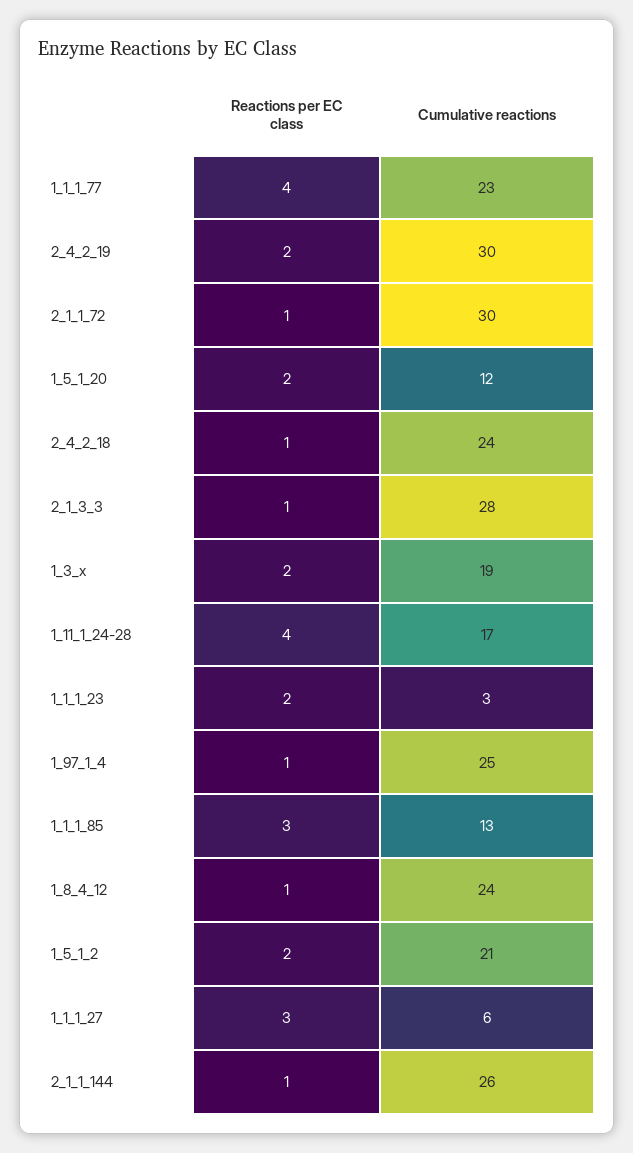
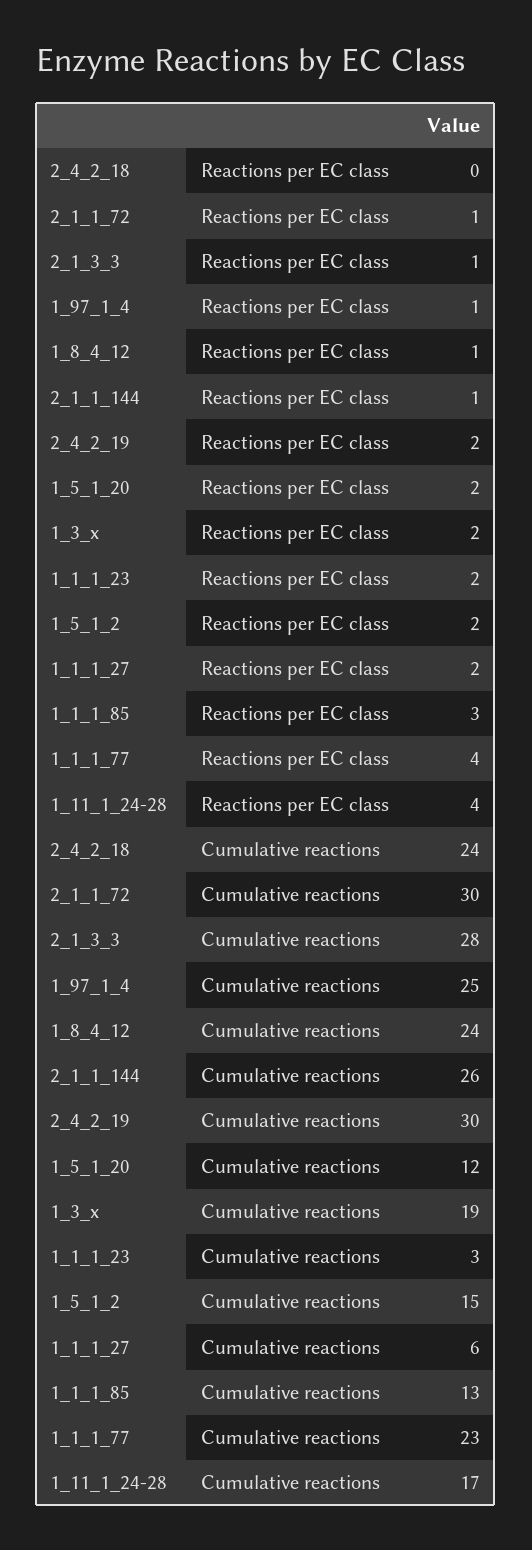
  {
    "Reactions per EC class": {
      "1_1_1_77": 4,
      "2_4_2_19": 2,
      "2_1_1_72": 1,
      "1_5_1_20": 2,
-     "2_4_2_18": 1,
+     "2_4_2_18": 0,
      "2_1_3_3": 1,
      "1_3_x": 2,
      "1_11_1_24-28": 4,
      "1_1_1_23": 2,
      "1_97_1_4": 1,
      "1_1_1_85": 3,
      "1_8_4_12": 1,
      "1_5_1_2": 2,
-     "1_1_1_27": 3,
+     "1_1_1_27": 2,
      "2_1_1_144": 1
    },
    "Cumulative reactions": {
      "1_1_1_77": 23,
      "2_4_2_19": 30,
      "2_1_1_72": 30,
      "1_5_1_20": 12,
      "2_4_2_18": 24,
      "2_1_3_3": 28,
      "1_3_x": 19,
      "1_11_1_24-28": 17,
      "1_1_1_23": 3,
      "1_97_1_4": 25,
      "1_1_1_85": 13,
      "1_8_4_12": 24,
-     "1_5_1_2": 21,
+     "1_5_1_2": 15,
      "1_1_1_27": 6,
      "2_1_1_144": 26
    }
  }

